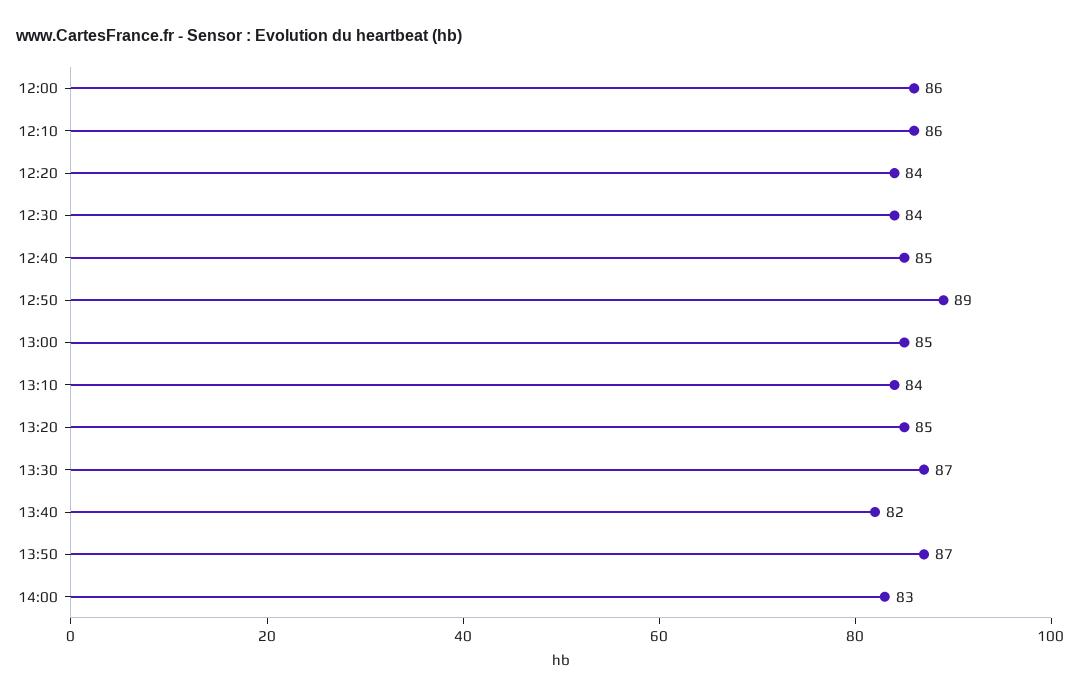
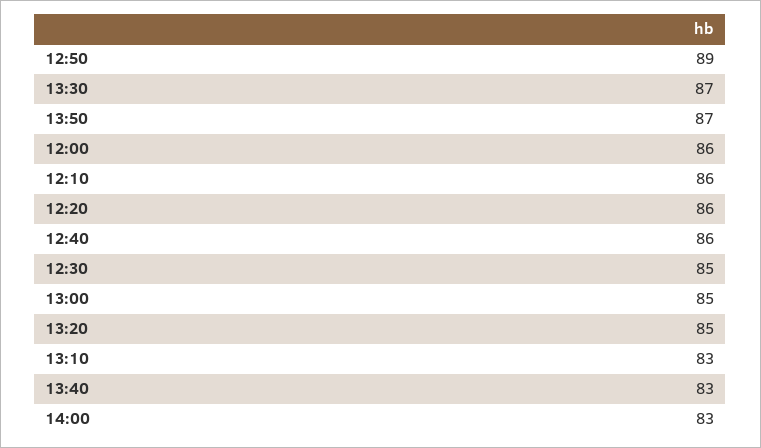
  {
    "12:00": 86,
    "12:10": 86,
-   "12:20": 84,
+   "12:20": 86,
-   "12:30": 84,
+   "12:30": 85,
-   "12:40": 85,
+   "12:40": 86,
    "12:50": 89,
    "13:00": 85,
-   "13:10": 84,
+   "13:10": 83,
    "13:20": 85,
    "13:30": 87,
-   "13:40": 82,
+   "13:40": 83,
    "13:50": 87,
    "14:00": 83
  }

